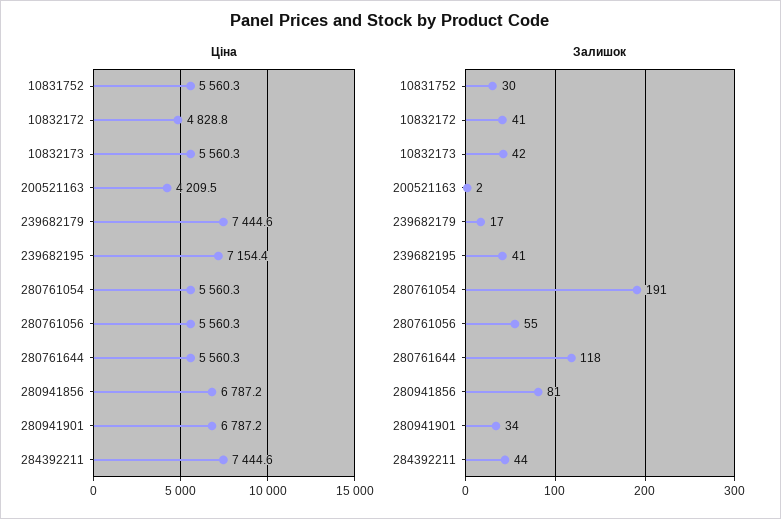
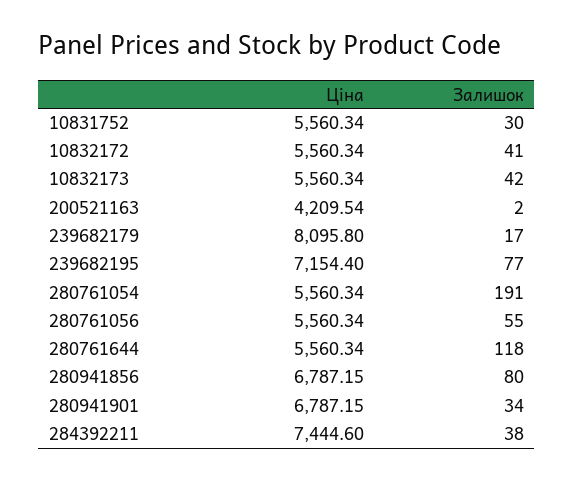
  {
    "Ціна": {
      "10831752": 5560.34,
-     "10832172": 4828.8,
+     "10832172": 5560.34,
      "10832173": 5560.34,
      "200521163": 4209.54,
-     "239682179": 7444.6,
+     "239682179": 8095.8,
      "239682195": 7154.4,
      "280761054": 5560.34,
      "280761056": 5560.34,
      "280761644": 5560.34,
      "280941856": 6787.15,
      "280941901": 6787.15,
      "284392211": 7444.6
    },
    "Залишок": {
      "10831752": 30,
      "10832172": 41,
      "10832173": 42,
      "200521163": 2,
      "239682179": 17,
-     "239682195": 41,
+     "239682195": 77,
      "280761054": 191,
      "280761056": 55,
      "280761644": 118,
-     "280941856": 81,
+     "280941856": 80,
      "280941901": 34,
-     "284392211": 44
+     "284392211": 38
    }
  }

